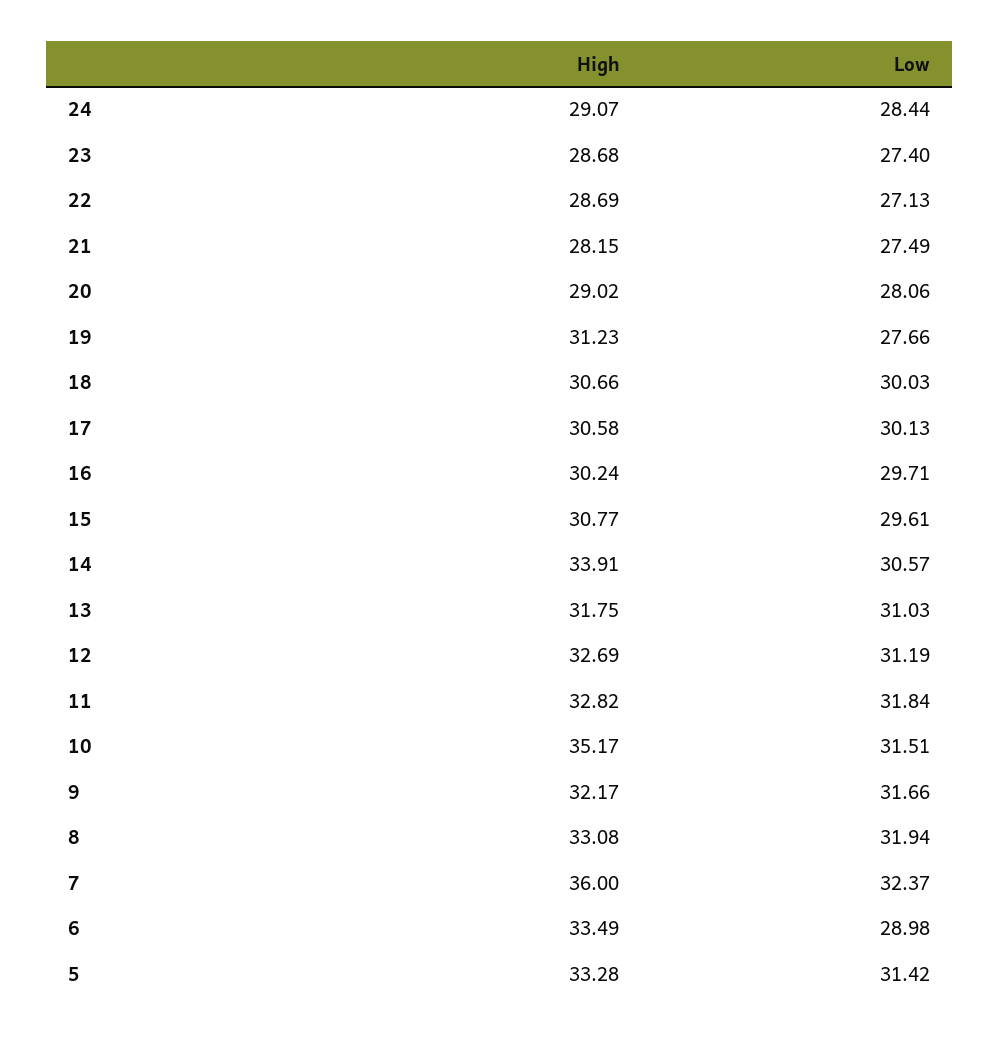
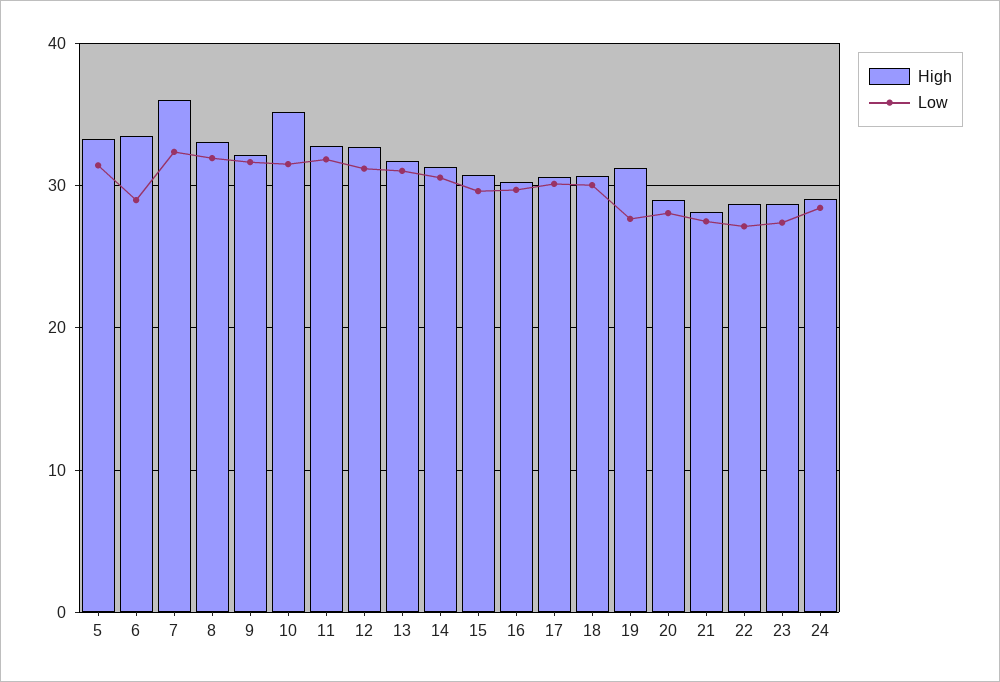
  {
    "High": {
      "24": 29.07,
      "23": 28.68,
      "22": 28.69,
      "21": 28.15,
      "20": 29.02,
      "19": 31.23,
      "18": 30.66,
      "17": 30.58,
      "16": 30.24,
      "15": 30.77,
-     "14": 33.91,
+     "14": 31,
      "13": 31.75,
      "12": 32.69,
      "11": 32.82,
      "10": 35.17,
      "9": 32.17,
      "8": 33.08,
      "7": 36,
      "6": 33.49,
      "5": 33.28
    },
    "Low": {
      "24": 28.44,
      "23": 27.4,
      "22": 27.13,
      "21": 27.49,
      "20": 28.06,
      "19": 27.66,
      "18": 30.03,
      "17": 30.13,
      "16": 29.71,
      "15": 29.61,
      "14": 30.57,
      "13": 31.03,
      "12": 31.19,
      "11": 31.84,
      "10": 31.51,
      "9": 31.66,
      "8": 31.94,
      "7": 32.37,
      "6": 28.98,
      "5": 31.42
    }
  }

